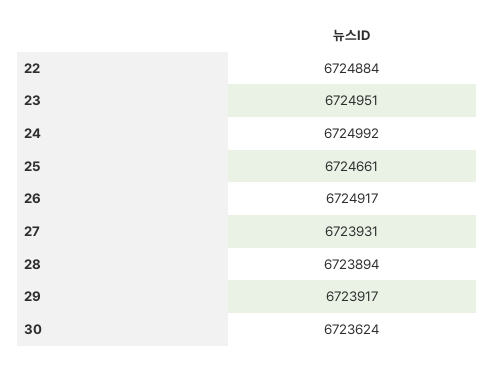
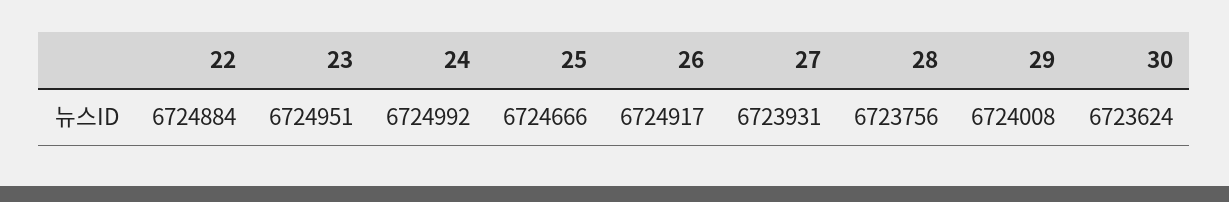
  {
    "22": 6724884,
    "23": 6724951,
    "24": 6724992,
-   "25": 6724661,
+   "25": 6724666,
    "26": 6724917,
    "27": 6723931,
-   "28": 6723894,
+   "28": 6723756,
-   "29": 6723917,
+   "29": 6724008,
    "30": 6723624
  }

